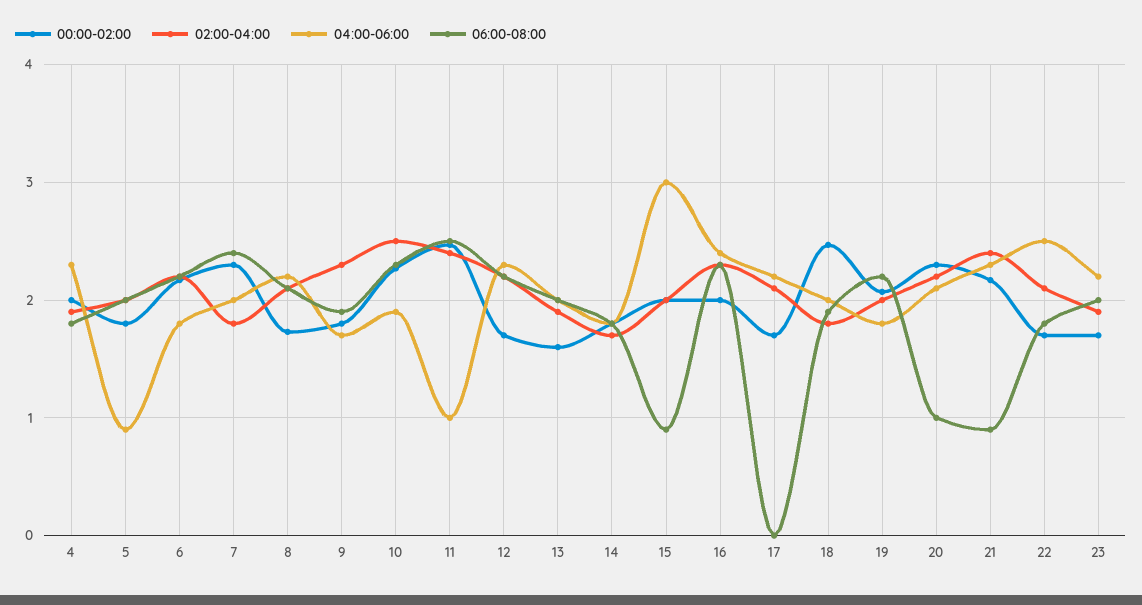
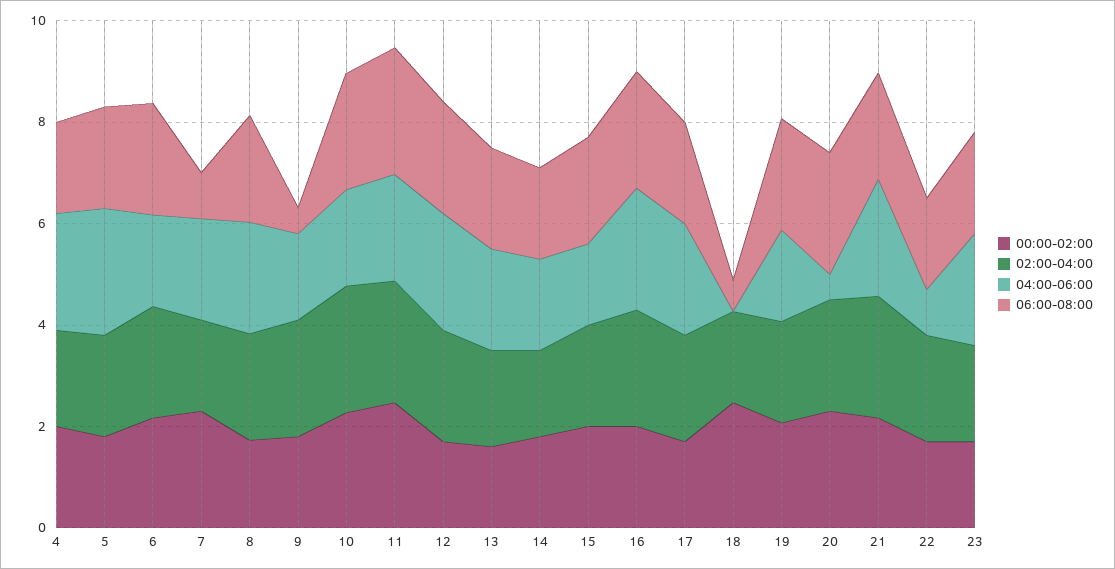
  {
    "00:00-02:00": {
      "4": 2,
      "5": 1.8,
      "6": 2.2,
      "7": 2.3,
      "8": 1.7,
      "9": 1.8,
      "10": 2.3,
      "11": 2.5,
      "12": 1.7,
      "13": 1.6,
      "14": 1.8,
      "15": 2,
      "16": 2,
      "17": 1.7,
      "18": 2.5,
      "19": 2.1,
      "20": 2.3,
      "21": 2.2,
      "22": 1.7,
      "23": 1.7
    },
    "02:00-04:00": {
      "4": 1.9,
      "5": 2,
      "6": 2.2,
      "7": 1.8,
      "8": 2.1,
      "9": 2.3,
      "10": 2.5,
      "11": 2.4,
      "12": 2.2,
      "13": 1.9,
      "14": 1.7,
      "15": 2,
      "16": 2.3,
      "17": 2.1,
      "18": 1.8,
      "19": 2,
      "20": 2.2,
      "21": 2.4,
      "22": 2.1,
      "23": 1.9
    },
    "04:00-06:00": {
      "4": 2.3,
-     "5": 0.9,
+     "5": 2.5,
      "6": 1.8,
      "7": 2,
      "8": 2.2,
      "9": 1.7,
      "10": 1.9,
-     "11": 1,
+     "11": 2,
      "12": 2.3,
      "13": 2,
      "14": 1.8,
-     "15": 3,
+     "15": 1.5,
      "16": 2.4,
      "17": 2.2,
-     "18": 2,
+     "18": 0,
      "19": 1.8,
-     "20": 2.1,
+     "20": 0.5,
      "21": 2.3,
-     "22": 2.5,
+     "22": 1,
      "23": 2.2
    },
    "06:00-08:00": {
      "4": 1.8,
      "5": 2,
      "6": 2.2,
-     "7": 2.4,
+     "7": 1,
      "8": 2.1,
-     "9": 1.9,
+     "9": 0.5,
      "10": 2.3,
      "11": 2.5,
      "12": 2.2,
      "13": 2,
      "14": 1.8,
-     "15": 0.9,
+     "15": 2,
      "16": 2.3,
-     "17": 0,
+     "17": 2,
-     "18": 1.9,
+     "18": 0.5,
      "19": 2.2,
-     "20": 1,
+     "20": 2.5,
-     "21": 0.9,
+     "21": 2,
      "22": 1.8,
      "23": 2
    }
  }

